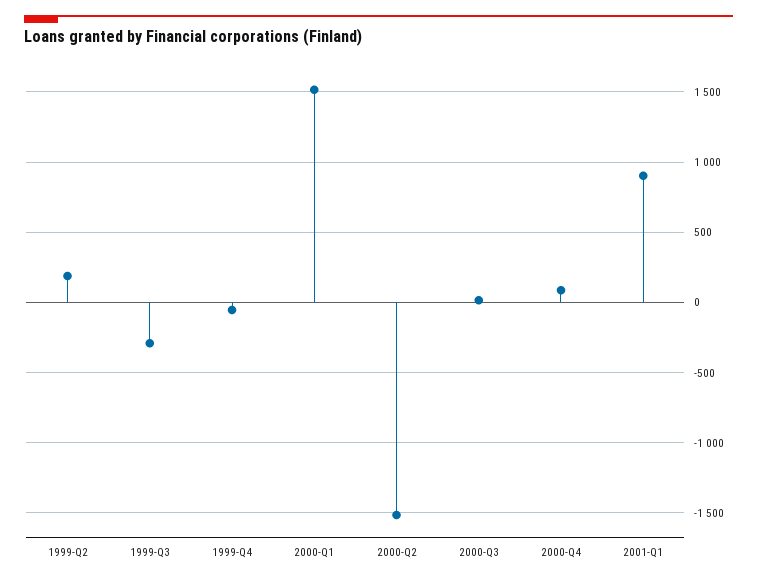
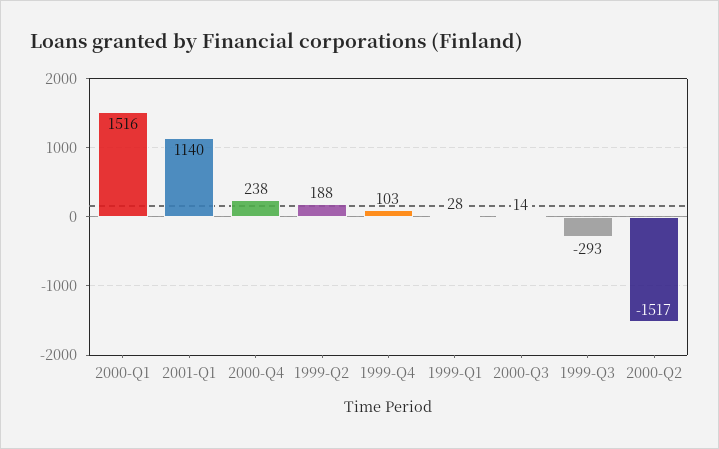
  {
    "1999-Q2": 188,
    "1999-Q3": -293,
-   "1999-Q4": -50,
+   "1999-Q4": 103,
    "2000-Q1": 1516,
    "2000-Q2": -1517,
    "2000-Q3": 14,
-   "2000-Q4": 100,
+   "2000-Q4": 238,
-   "2001-Q1": 900
+   "2001-Q1": 1140,
+   "1999-Q1": 28
  }

